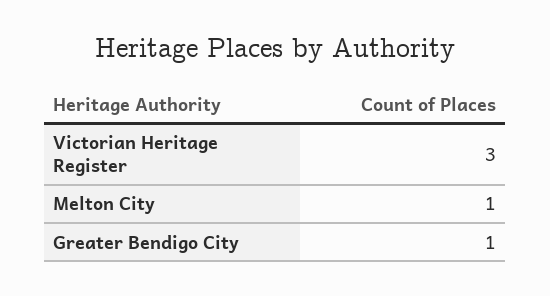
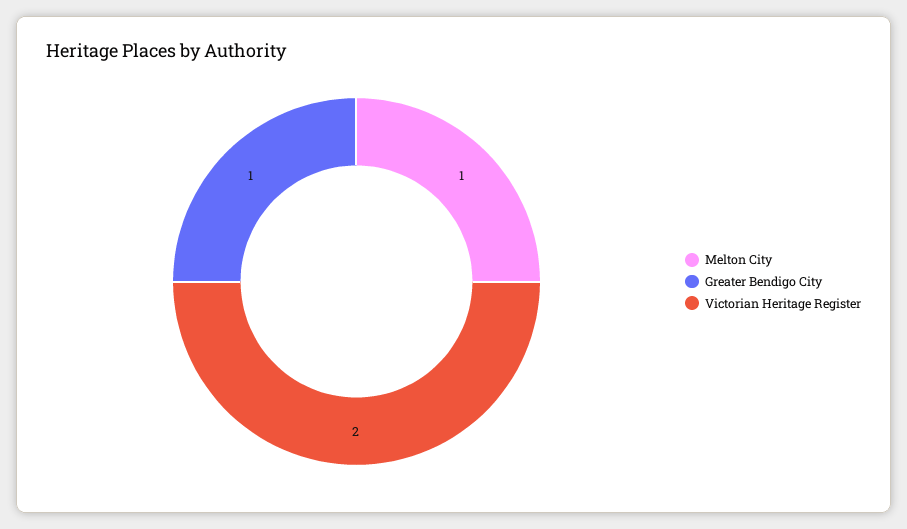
  {
-   "Victorian Heritage Register": 3,
+   "Victorian Heritage Register": 2,
    "Melton City": 1,
    "Greater Bendigo City": 1
  }

